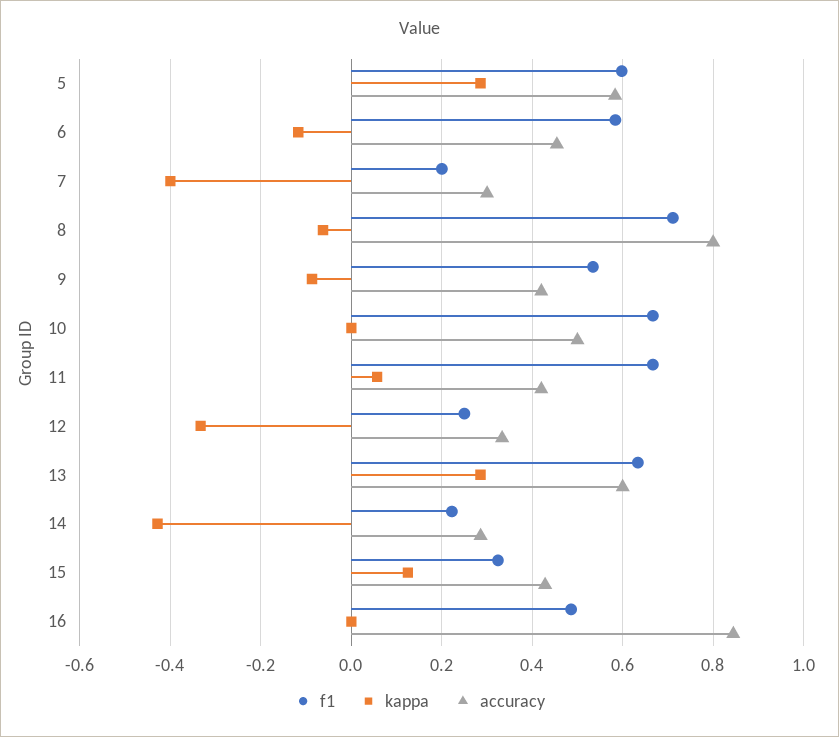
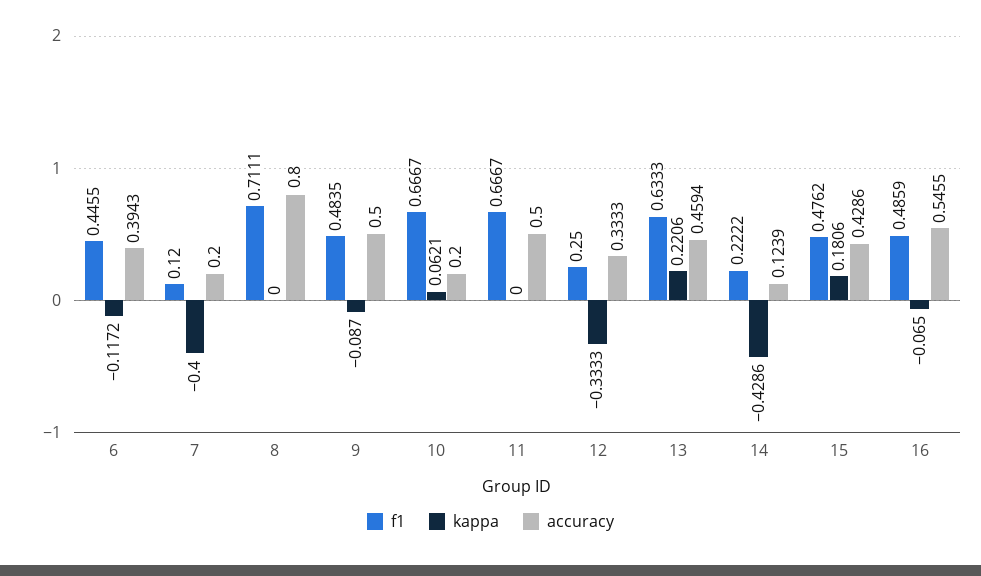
  {
    "f1": {
-     "5": 0.6,
-     "6": 0.58,
+     "6": 0.4455,
-     "7": 0.2,
+     "7": 0.12,
      "8": 0.7111,
-     "9": 0.54,
+     "9": 0.4835,
      "10": 0.6667,
      "11": 0.6667,
      "12": 0.25,
      "13": 0.6333,
      "14": 0.2222,
-     "15": 0.32,
+     "15": 0.4762,
      "16": 0.4859
    },
    "kappa": {
-     "5": 0.28,
      "6": -0.1172,
      "7": -0.4,
-     "8": -0.06,
+     "8": 0,
      "9": -0.087,
-     "10": 0,
+     "10": 0.0621,
-     "11": 0.06,
+     "11": 0,
      "12": -0.3333,
-     "13": 0.28,
+     "13": 0.2206,
      "14": -0.4286,
-     "15": 0.12,
+     "15": 0.1806,
-     "16": 0
+     "16": -0.065
    },
    "accuracy": {
-     "5": 0.58,
-     "6": 0.46,
+     "6": 0.3943,
-     "7": 0.3,
+     "7": 0.2,
      "8": 0.8,
-     "9": 0.42,
+     "9": 0.5,
-     "10": 0.5,
+     "10": 0.2,
-     "11": 0.42,
+     "11": 0.5,
      "12": 0.3333,
-     "13": 0.6,
+     "13": 0.4594,
-     "14": 0.28,
+     "14": 0.1239,
      "15": 0.4286,
-     "16": 0.84
+     "16": 0.5455
    }
  }

